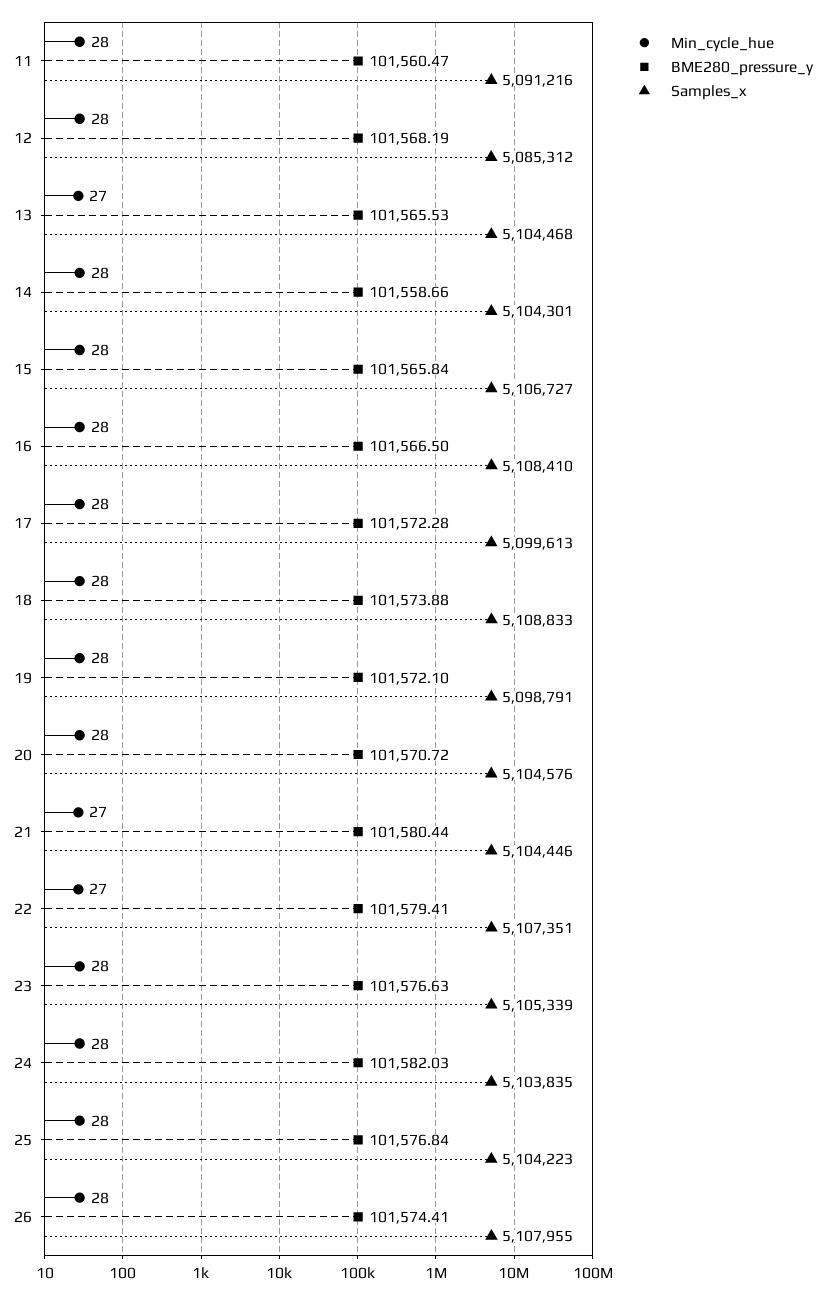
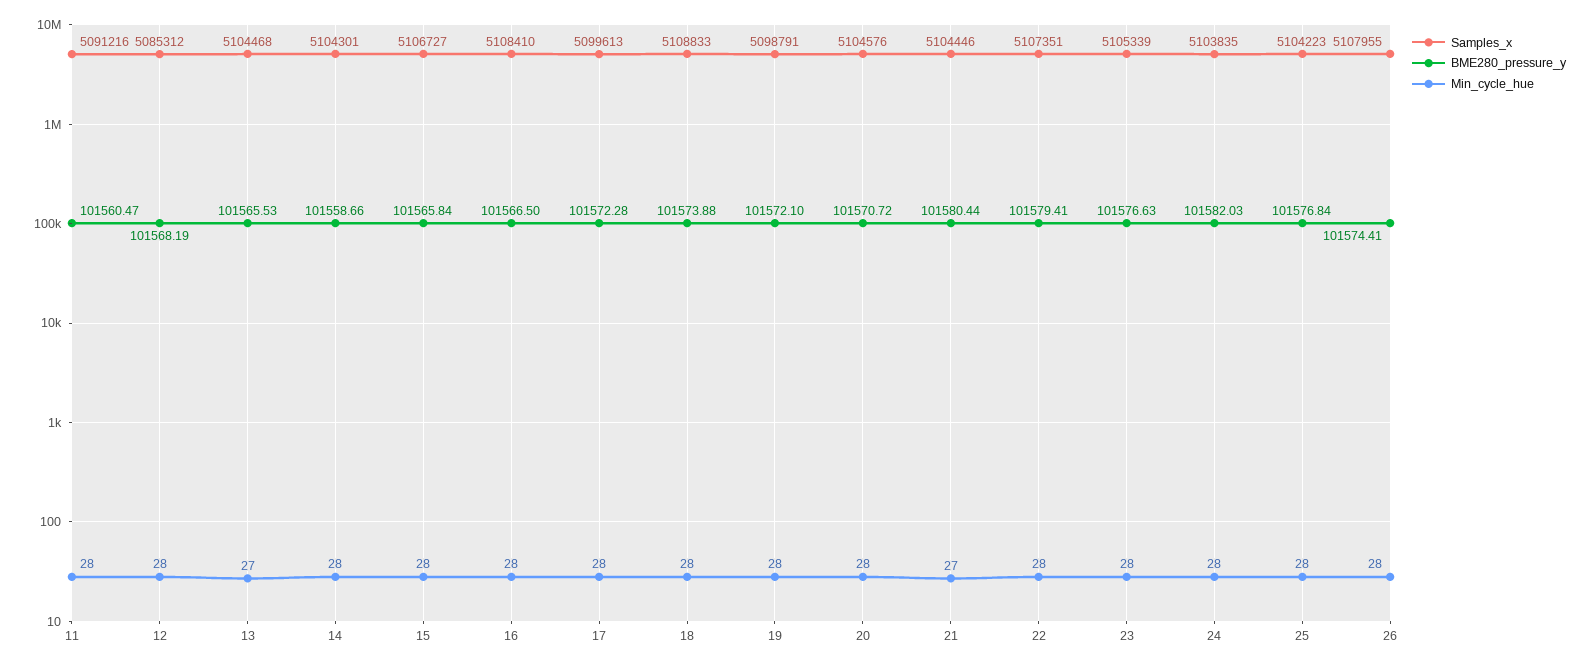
  {
    "Min_cycle_hue": {
      "11": 28,
      "12": 28,
      "13": 27,
      "14": 28,
      "15": 28,
      "16": 28,
      "17": 28,
      "18": 28,
      "19": 28,
      "20": 28,
      "21": 27,
-     "22": 27,
+     "22": 28,
      "23": 28,
      "24": 28,
      "25": 28,
      "26": 28
    },
    "BME280_pressure_y": {
      "11": 101560.47,
      "12": 101568.19,
      "13": 101565.53,
      "14": 101558.66,
      "15": 101565.84,
      "16": 101566.5,
      "17": 101572.28,
      "18": 101573.88,
      "19": 101572.1,
      "20": 101570.72,
      "21": 101580.44,
      "22": 101579.41,
      "23": 101576.63,
      "24": 101582.03,
      "25": 101576.84,
      "26": 101574.41
    },
    "Samples_x": {
      "11": 5091216,
      "12": 5085312,
      "13": 5104468,
      "14": 5104301,
      "15": 5106727,
      "16": 5108410,
      "17": 5099613,
      "18": 5108833,
      "19": 5098791,
      "20": 5104576,
      "21": 5104446,
      "22": 5107351,
      "23": 5105339,
      "24": 5103835,
      "25": 5104223,
      "26": 5107955
    }
  }

